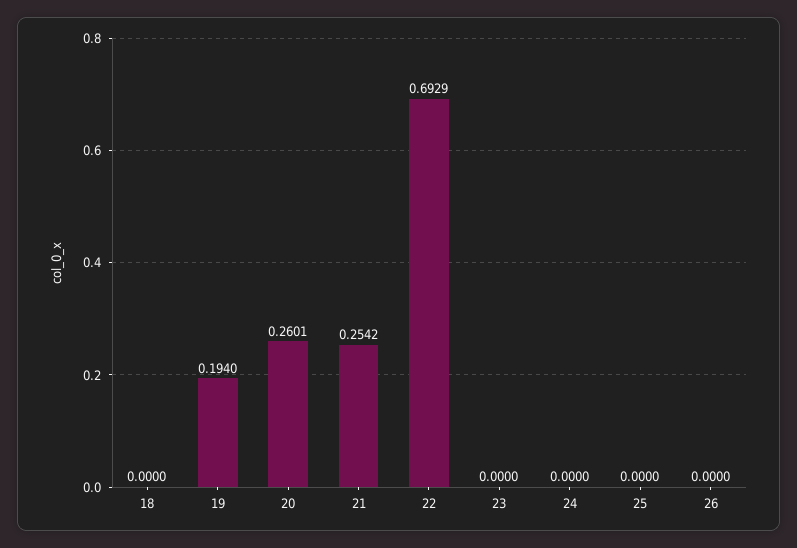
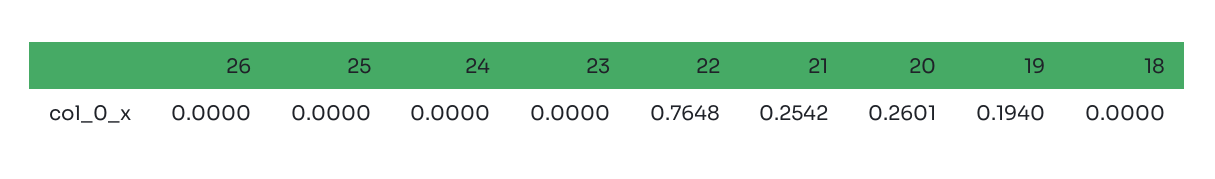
  {
    "18": 0,
    "19": 0.194,
    "20": 0.2601,
    "21": 0.2542,
-   "22": 0.6929,
+   "22": 0.7648,
    "23": 0,
    "24": 0,
    "25": 0,
    "26": 0
  }

